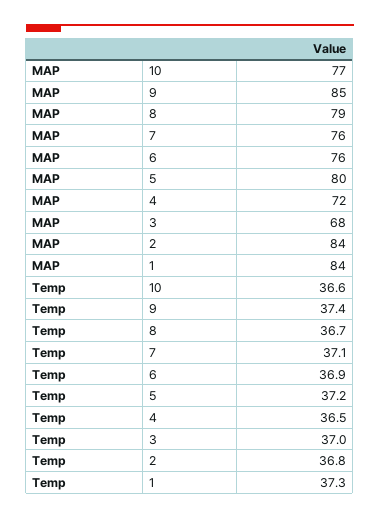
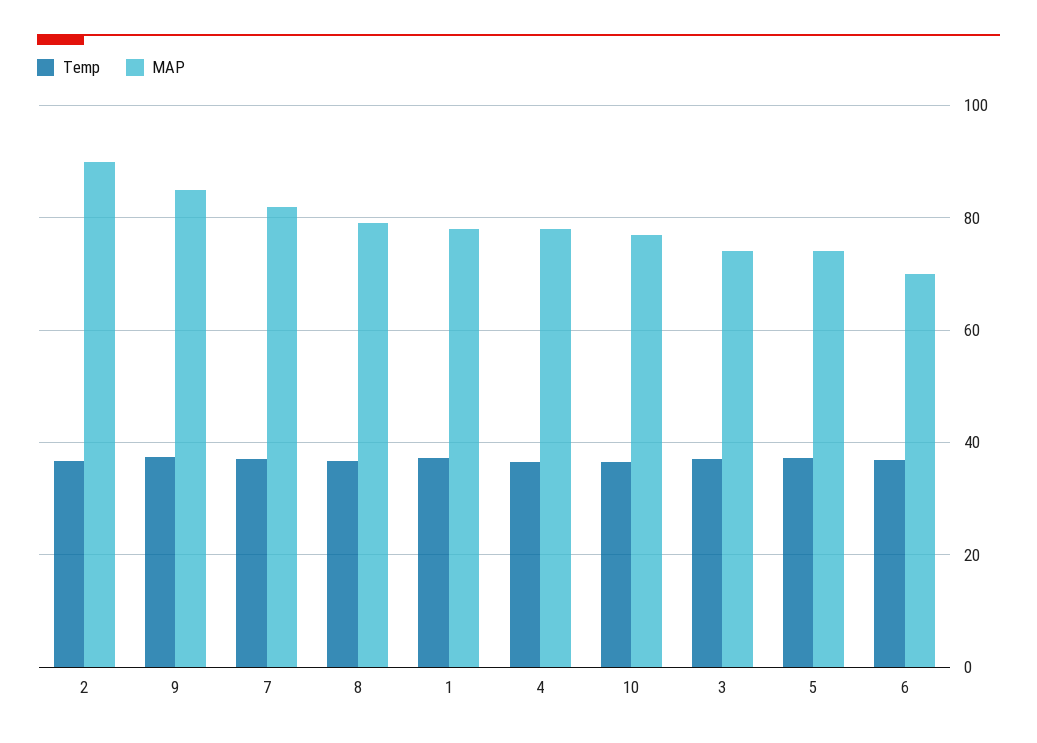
  {
    "MAP": {
      "10": 77,
      "9": 85,
      "8": 79,
-     "7": 76,
+     "7": 82,
-     "6": 76,
+     "6": 70,
-     "5": 80,
+     "5": 74,
-     "4": 72,
+     "4": 78,
-     "3": 68,
+     "3": 74,
-     "2": 84,
+     "2": 90,
-     "1": 84
+     "1": 78
    },
    "Temp": {
      "10": 36.6,
      "9": 37.4,
      "8": 36.7,
      "7": 37.1,
      "6": 36.9,
      "5": 37.2,
      "4": 36.5,
      "3": 37,
      "2": 36.8,
      "1": 37.3
    }
  }

